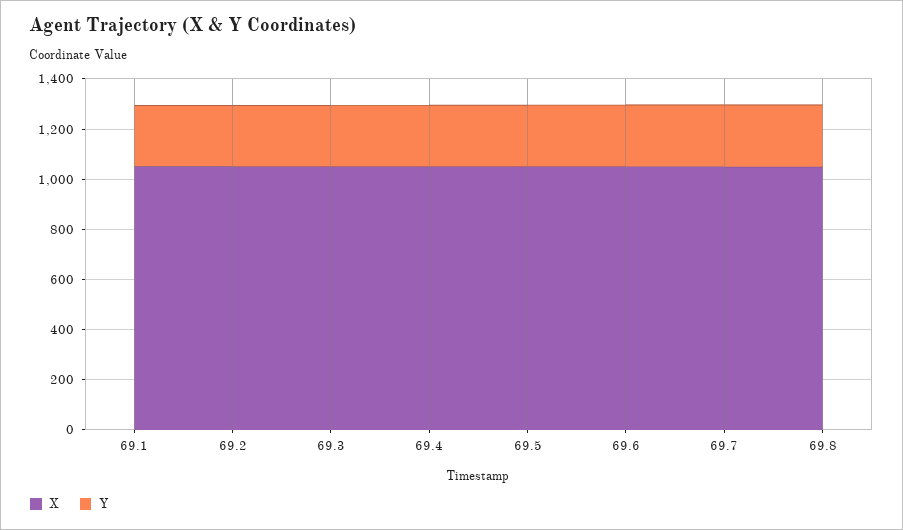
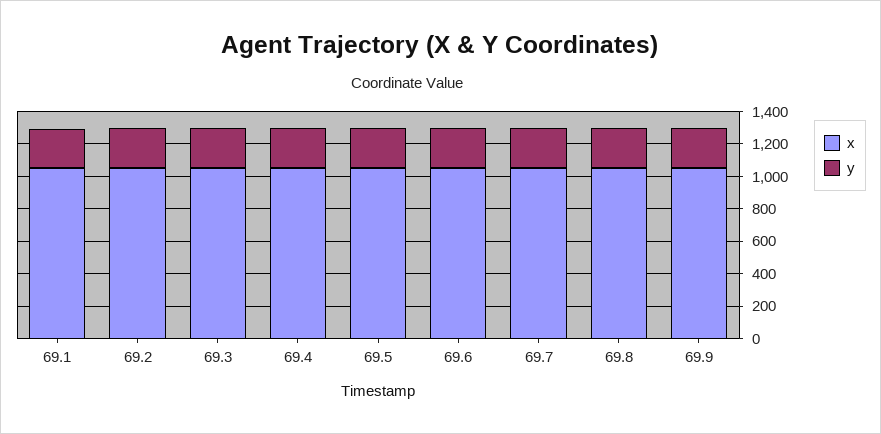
  {
    "X": {
      "69.1": 1050,
      "69.2": 1050,
      "69.3": 1050,
      "69.4": 1050,
      "69.5": 1050,
      "69.6": 1050,
      "69.7": 1050,
-     "69.8": 1050
+     "69.8": 1050,
+     "69.9": 1050
    },
    "Y": {
      "69.1": 250,
      "69.2": 250,
      "69.3": 250,
      "69.4": 250,
      "69.5": 250,
      "69.6": 250,
      "69.7": 250,
-     "69.8": 250
+     "69.8": 250,
+     "69.9": 250
    }
  }

